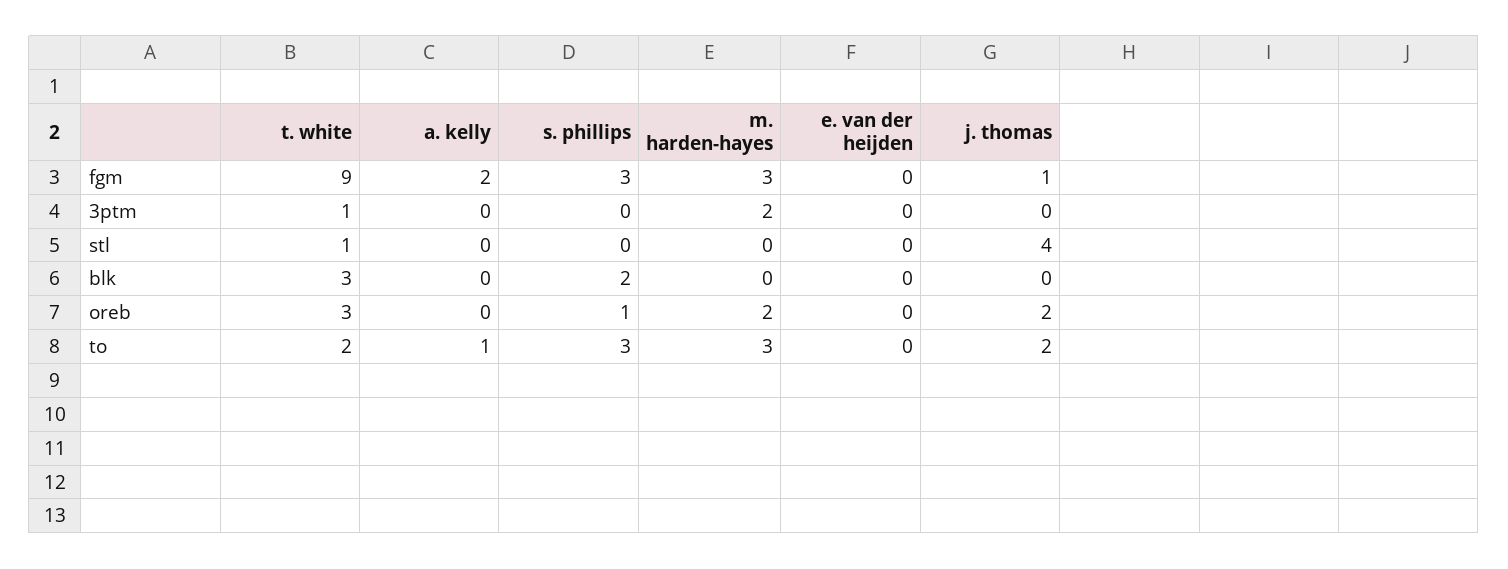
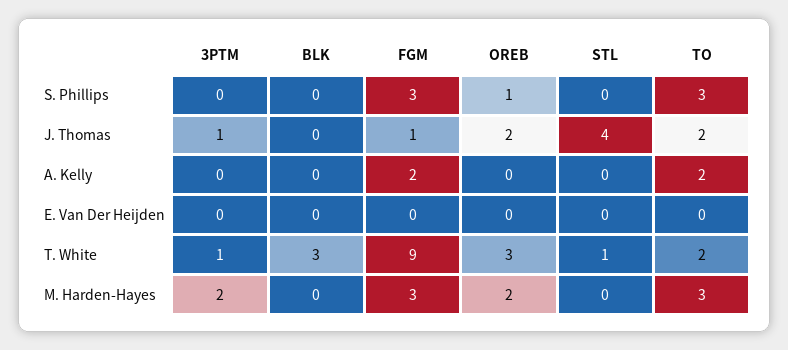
  {
    "t. white": {
      "fgm": 9,
      "3ptm": 1,
      "stl": 1,
      "blk": 3,
      "oreb": 3,
      "to": 2
    },
    "a. kelly": {
      "fgm": 2,
      "3ptm": 0,
      "stl": 0,
      "blk": 0,
      "oreb": 0,
-     "to": 1
+     "to": 2
    },
    "s. phillips": {
      "fgm": 3,
      "3ptm": 0,
      "stl": 0,
-     "blk": 2,
+     "blk": 0,
      "oreb": 1,
      "to": 3
    },
    "m. harden-hayes": {
      "fgm": 3,
      "3ptm": 2,
      "stl": 0,
      "blk": 0,
      "oreb": 2,
      "to": 3
    },
    "e. van der heijden": {
      "fgm": 0,
      "3ptm": 0,
      "stl": 0,
      "blk": 0,
      "oreb": 0,
      "to": 0
    },
    "j. thomas": {
      "fgm": 1,
-     "3ptm": 0,
+     "3ptm": 1,
      "stl": 4,
      "blk": 0,
      "oreb": 2,
      "to": 2
    }
  }

